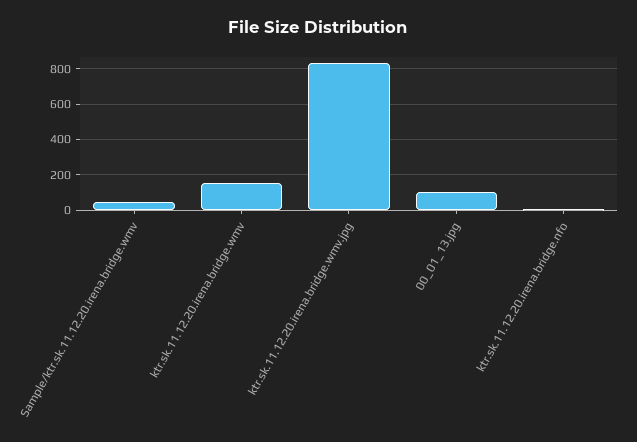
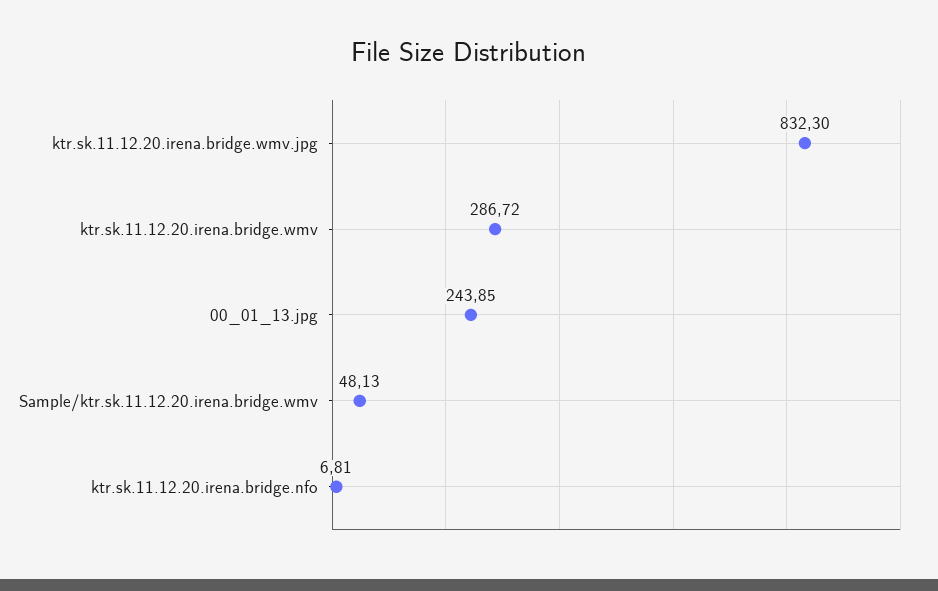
  {
    "Sample/ktr.sk.11.12.20.irena.bridge.wmv": 48.13,
-   "ktr.sk.11.12.20.irena.bridge.wmv": 150,
+   "ktr.sk.11.12.20.irena.bridge.wmv": 286.72,
    "ktr.sk.11.12.20.irena.bridge.wmv.jpg": 832.3,
-   "00_01_13.jpg": 100,
+   "00_01_13.jpg": 243.85,
    "ktr.sk.11.12.20.irena.bridge.nfo": 6.81
  }

